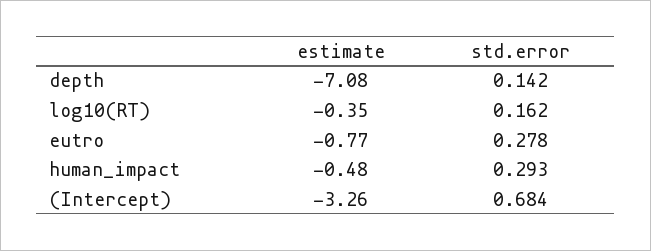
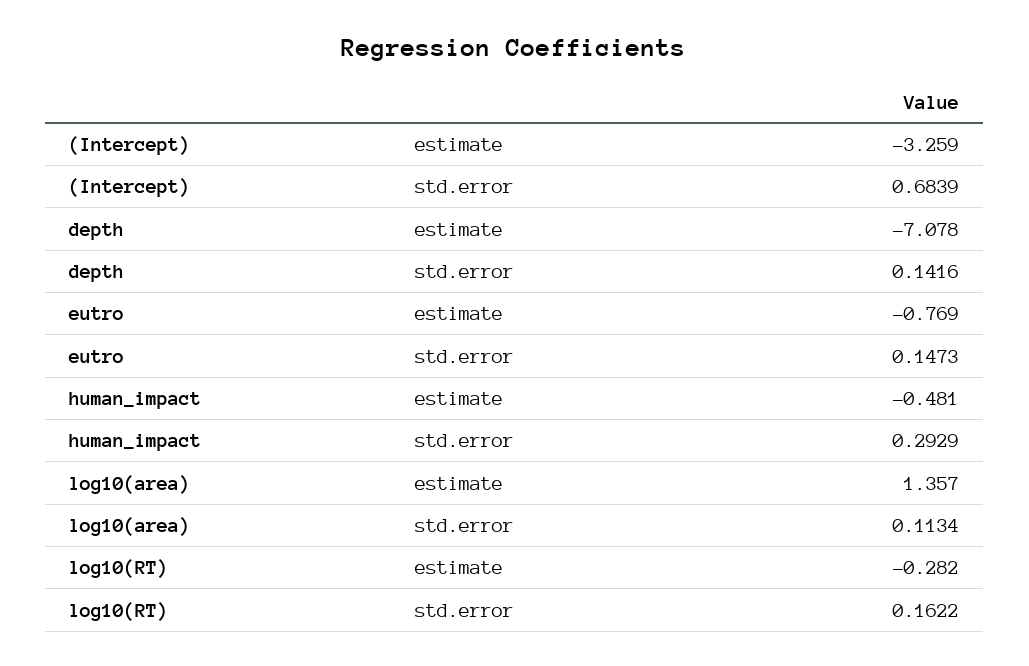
  {
    "estimate": {
      "depth": -7.078,
-     "log10(RT)": -0.35,
+     "log10(RT)": -0.282,
      "eutro": -0.769,
      "human_impact": -0.481,
-     "(Intercept)": -3.259
+     "(Intercept)": -3.259,
+     "log10(area)": 1.357
    },
    "std.error": {
      "depth": 0.1416,
      "log10(RT)": 0.1622,
-     "eutro": 0.278,
+     "eutro": 0.1473,
      "human_impact": 0.2929,
-     "(Intercept)": 0.6839
+     "(Intercept)": 0.6839,
+     "log10(area)": 0.1134
    }
  }

